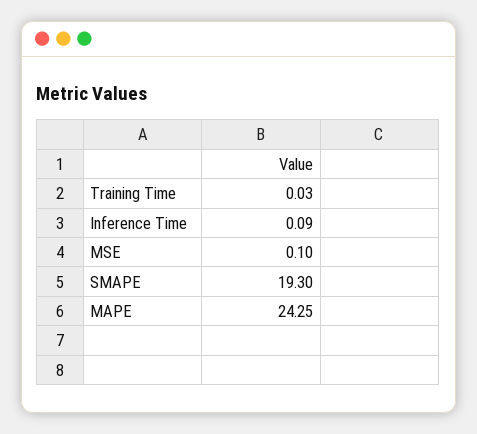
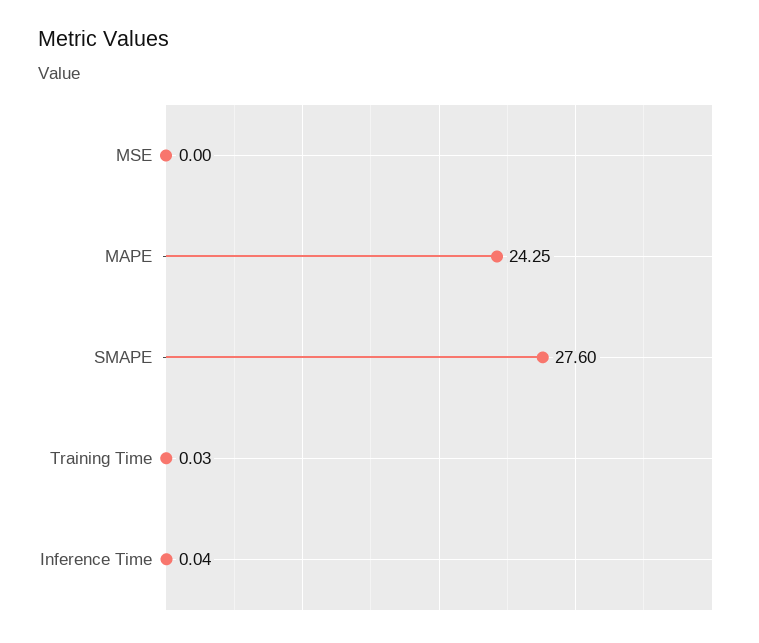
  {
    "Training Time": 0.03,
-   "Inference Time": 0.09,
+   "Inference Time": 0.04,
-   "MSE": 0.1,
+   "MSE": 0,
-   "SMAPE": 19.3,
+   "SMAPE": 27.6,
    "MAPE": 24.25
  }

